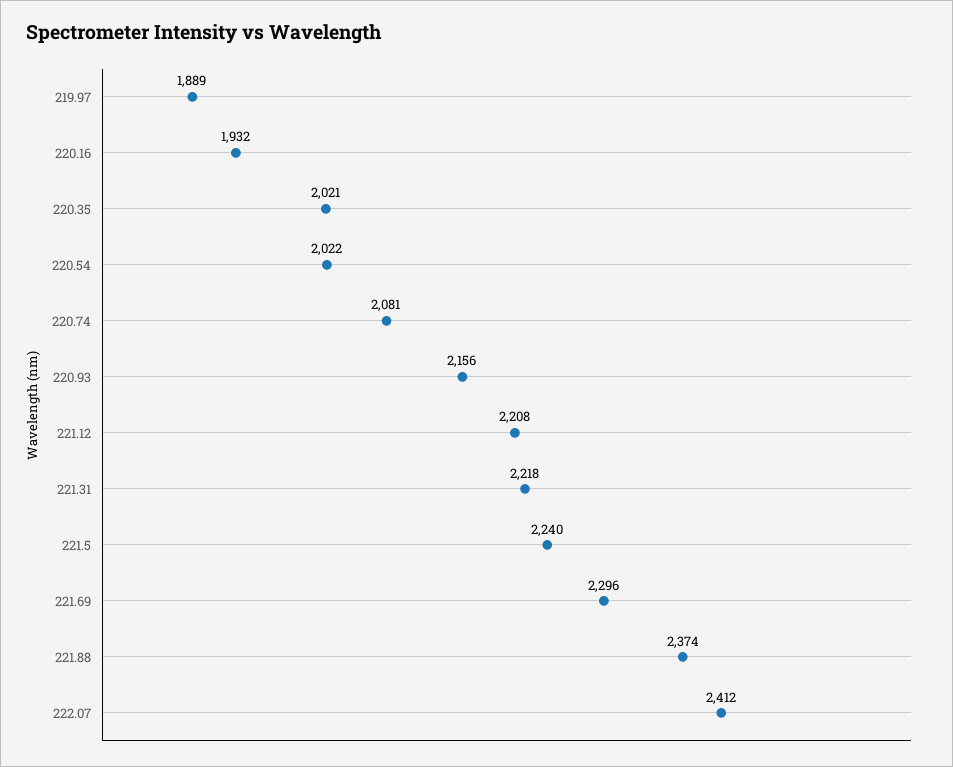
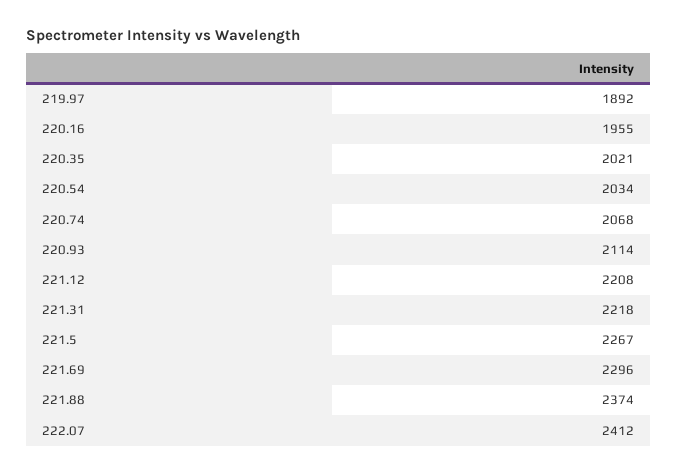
  {
-   "219.97": 1889,
+   "219.97": 1892,
-   "220.16": 1932,
+   "220.16": 1955,
    "220.35": 2021,
-   "220.54": 2022,
+   "220.54": 2034,
-   "220.74": 2081,
+   "220.74": 2068,
-   "220.93": 2156,
+   "220.93": 2114,
    "221.12": 2208,
    "221.31": 2218,
-   "221.5": 2240,
+   "221.5": 2267,
    "221.69": 2296,
    "221.88": 2374,
    "222.07": 2412
  }

